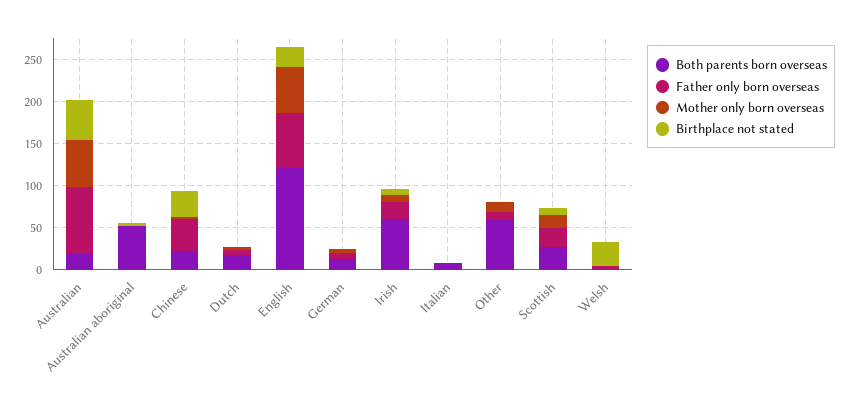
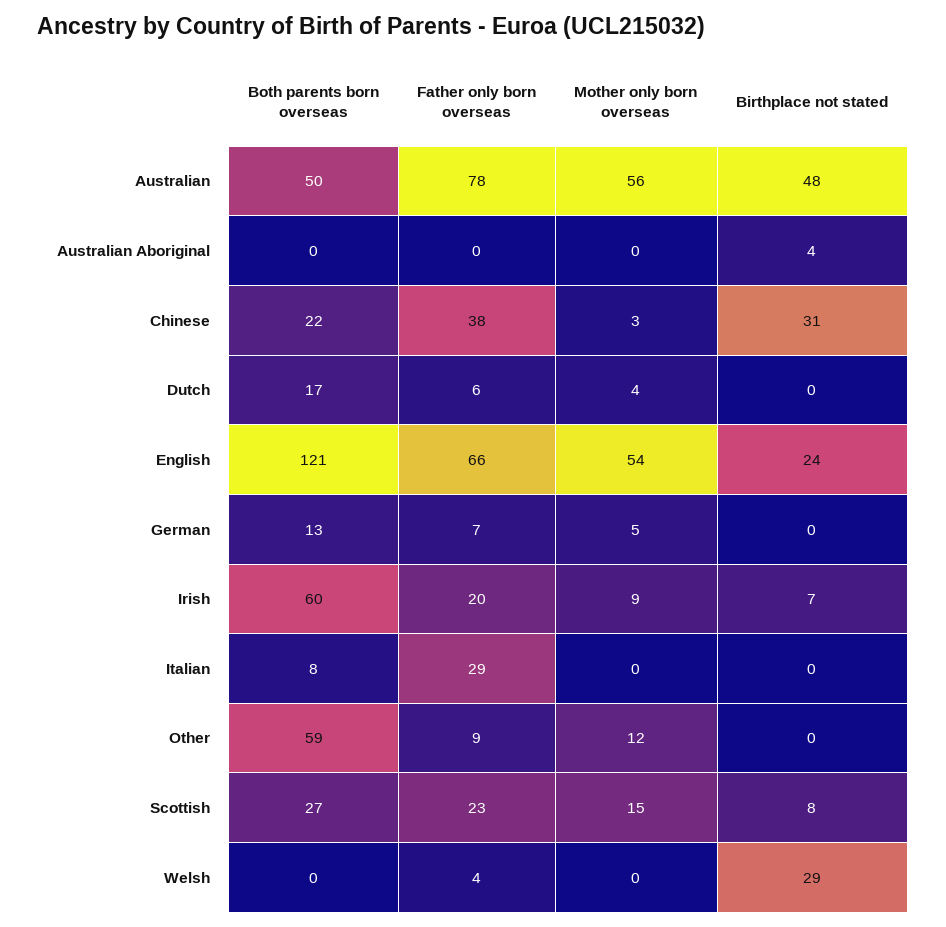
  {
    "Both parents born overseas": {
-     "Australian": 20,
+     "Australian": 50,
-     "Australian aboriginal": 50,
+     "Australian aboriginal": 0,
      "Chinese": 22,
      "Dutch": 17,
      "English": 121,
      "German": 13,
      "Irish": 60,
      "Italian": 8,
      "Other": 59,
      "Scottish": 27,
      "Welsh": 0
    },
    "Father only born overseas": {
      "Australian": 78,
      "Australian aboriginal": 0,
      "Chinese": 38,
      "Dutch": 6,
      "English": 66,
      "German": 7,
      "Irish": 20,
-     "Italian": 0,
+     "Italian": 29,
      "Other": 9,
      "Scottish": 23,
      "Welsh": 4
    },
    "Mother only born overseas": {
      "Australian": 56,
      "Australian aboriginal": 0,
      "Chinese": 3,
      "Dutch": 4,
      "English": 54,
      "German": 5,
      "Irish": 9,
      "Italian": 0,
      "Other": 12,
      "Scottish": 15,
      "Welsh": 0
    },
    "Birthplace not stated": {
      "Australian": 48,
      "Australian aboriginal": 4,
      "Chinese": 31,
      "Dutch": 0,
      "English": 24,
      "German": 0,
      "Irish": 7,
      "Italian": 0,
      "Other": 0,
      "Scottish": 8,
      "Welsh": 29
    }
  }

